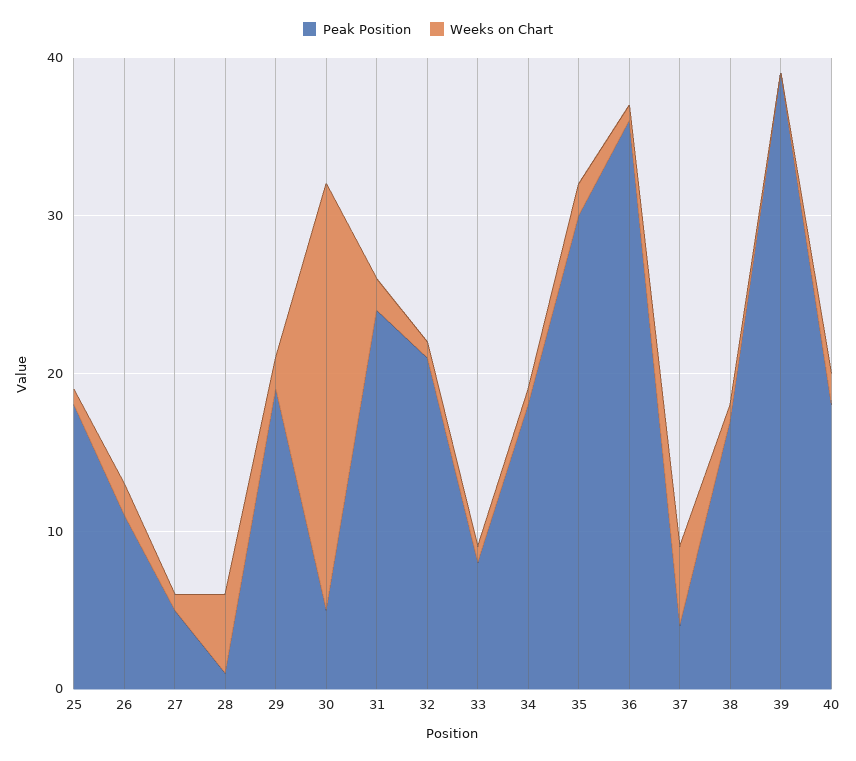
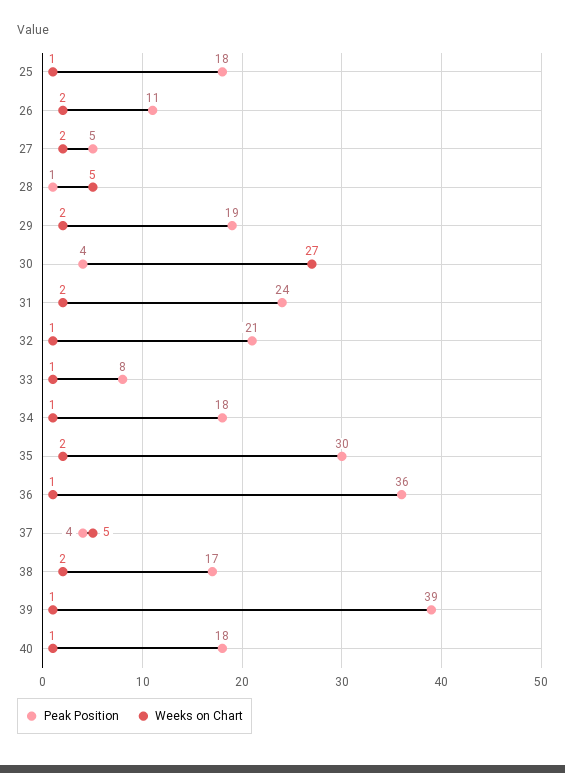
  {
    "Peak Position": {
      "25": 18,
      "26": 11,
      "27": 5,
      "28": 1,
      "29": 19,
-     "30": 5,
+     "30": 4,
      "31": 24,
      "32": 21,
      "33": 8,
      "34": 18,
      "35": 30,
      "36": 36,
      "37": 4,
      "38": 17,
      "39": 39,
      "40": 18
    },
    "Weeks on Chart": {
      "25": 1,
      "26": 2,
-     "27": 1,
+     "27": 2,
      "28": 5,
      "29": 2,
      "30": 27,
      "31": 2,
      "32": 1,
      "33": 1,
      "34": 1,
      "35": 2,
      "36": 1,
      "37": 5,
-     "38": 1,
+     "38": 2,
-     "39": 0,
+     "39": 1,
-     "40": 2
+     "40": 1
    }
  }

